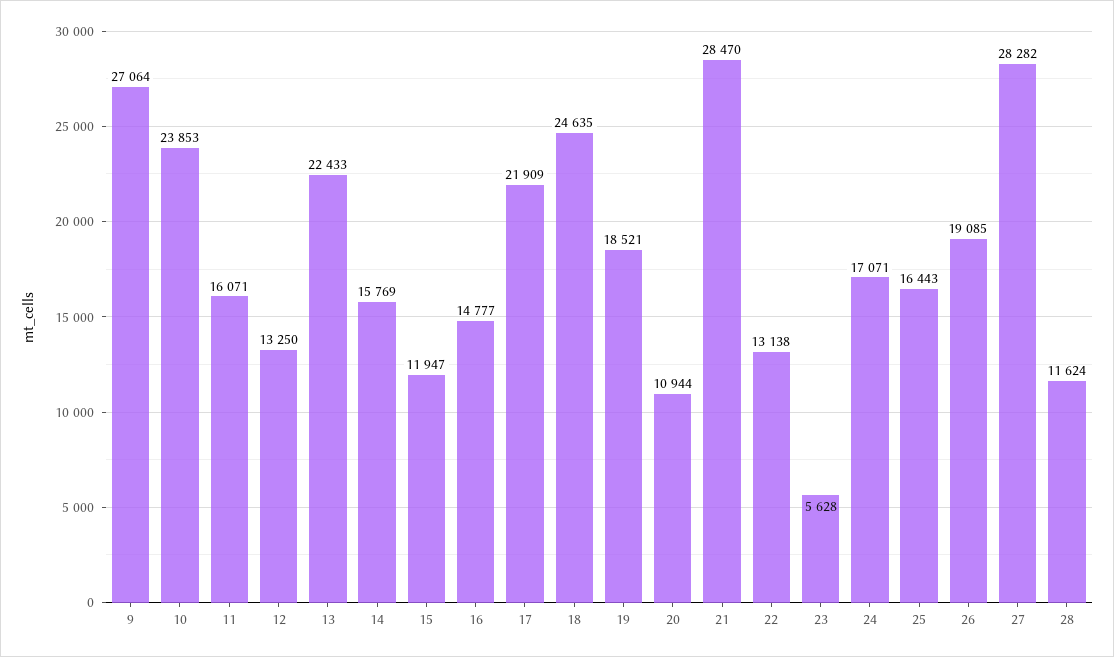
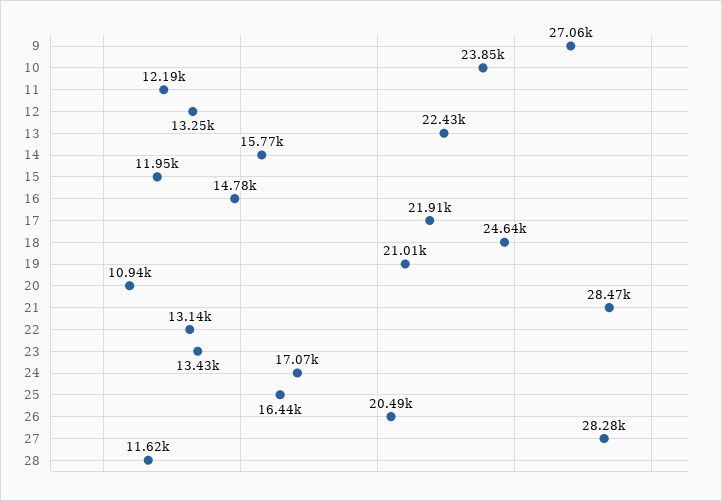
  {
    "9": 27064,
    "10": 23853,
-   "11": 16071,
+   "11": 12190,
    "12": 13250,
    "13": 22433,
    "14": 15769,
    "15": 11947,
    "16": 14777,
    "17": 21909,
    "18": 24635,
-   "19": 18521,
+   "19": 21010,
    "20": 10944,
    "21": 28470,
    "22": 13138,
-   "23": 5628,
+   "23": 13430,
    "24": 17071,
    "25": 16443,
-   "26": 19085,
+   "26": 20490,
    "27": 28282,
    "28": 11624
  }

